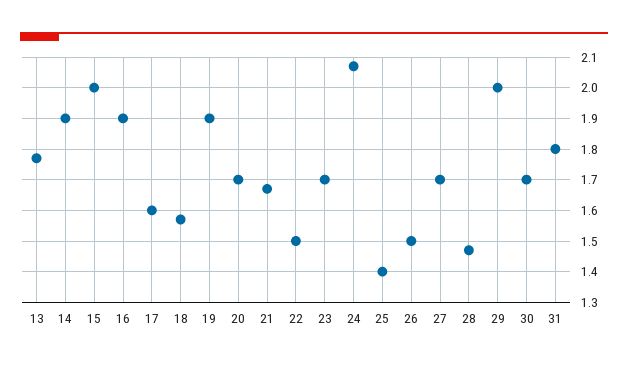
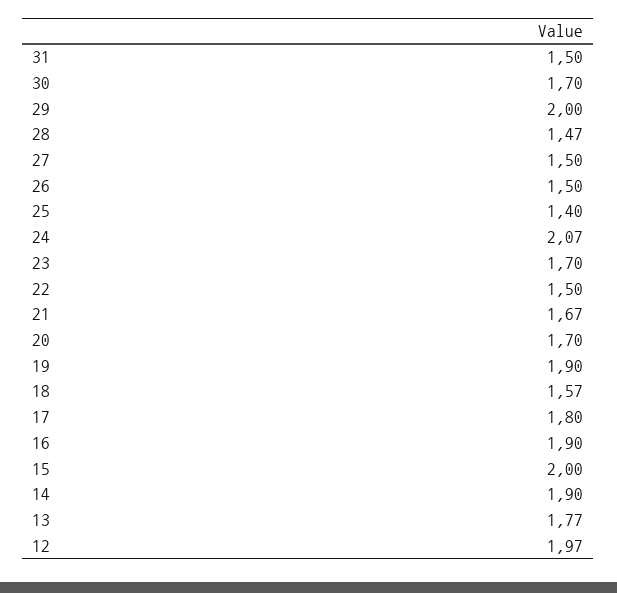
  {
    "13": 1.77,
    "14": 1.9,
    "15": 2,
    "16": 1.9,
-   "17": 1.6,
+   "17": 1.8,
    "18": 1.57,
    "19": 1.9,
    "20": 1.7,
    "21": 1.67,
    "22": 1.5,
    "23": 1.7,
    "24": 2.07,
    "25": 1.4,
    "26": 1.5,
-   "27": 1.7,
+   "27": 1.5,
    "28": 1.47,
    "29": 2,
    "30": 1.7,
-   "31": 1.8
+   "31": 1.5,
+   "12": 1.97
  }

